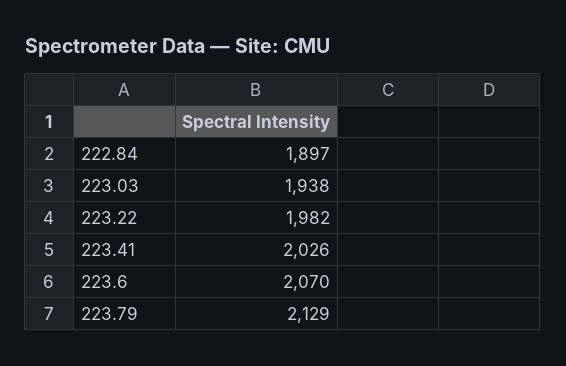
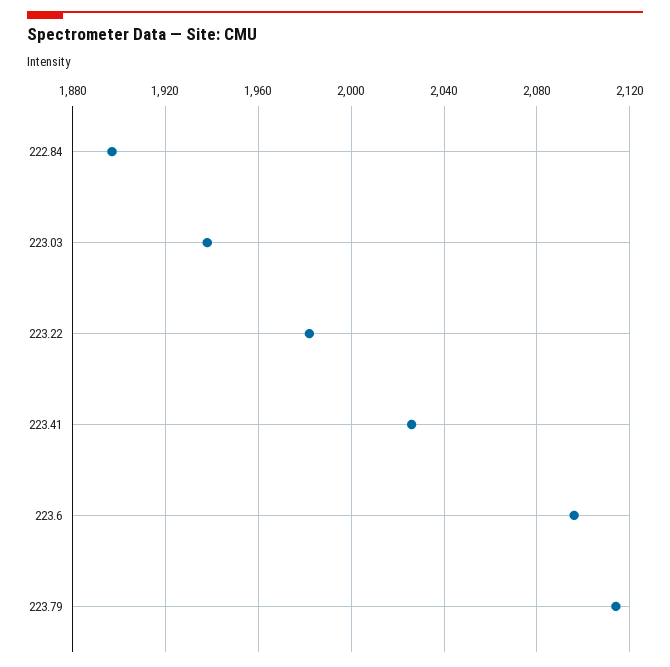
  {
    "222.84": 1897,
    "223.03": 1938,
    "223.22": 1982,
    "223.41": 2026,
-   "223.6": 2070,
+   "223.6": 2095,
-   "223.79": 2129
+   "223.79": 2115
  }

